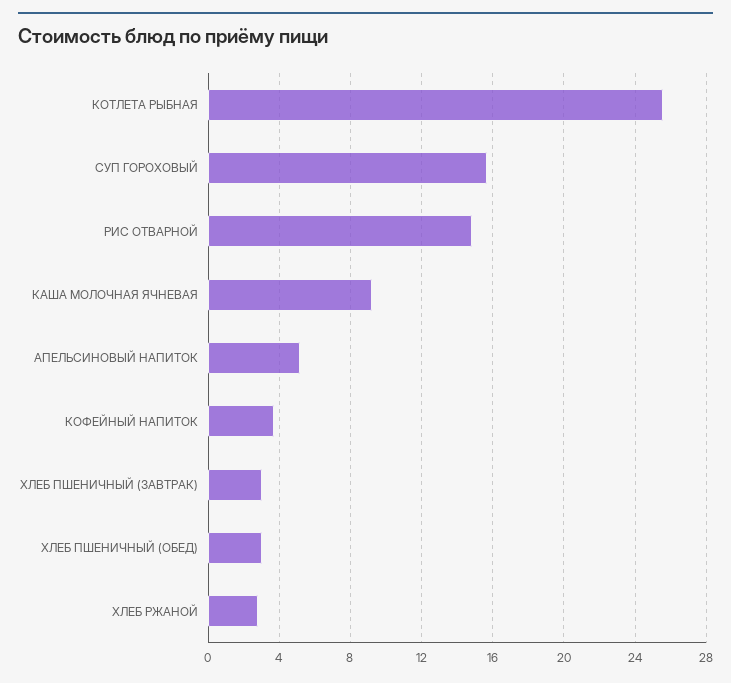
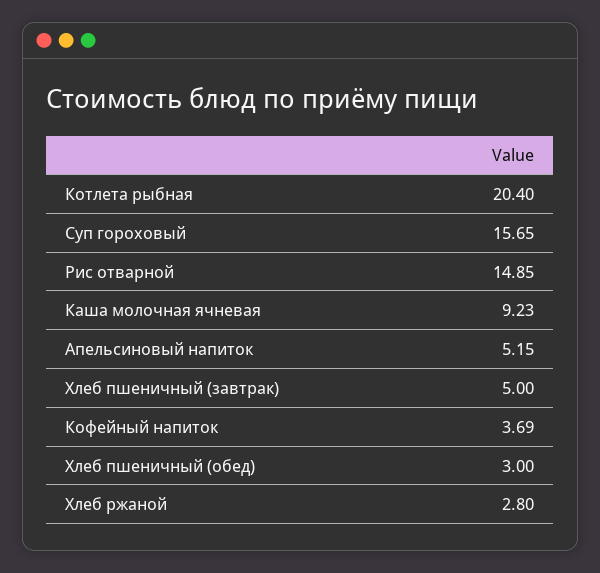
  {
-   "КОТЛЕТА РЫБНАЯ": 25.5,
+   "КОТЛЕТА РЫБНАЯ": 20.4,
    "СУП ГОРОХОВЫЙ": 15.65,
    "РИС ОТВАРНОЙ": 14.85,
    "КАША МОЛОЧНАЯ ЯЧНЕВАЯ": 9.23,
    "АПЕЛЬСИНОВЫЙ НАПИТОК": 5.15,
    "КОФЕЙНЫЙ НАПИТОК": 3.69,
-   "ХЛЕБ ПШЕНИЧНЫЙ (ЗАВТРАК)": 3,
+   "ХЛЕБ ПШЕНИЧНЫЙ (ЗАВТРАК)": 5,
    "ХЛЕБ ПШЕНИЧНЫЙ (ОБЕД)": 3,
    "ХЛЕБ РЖАНОЙ": 2.8
  }

